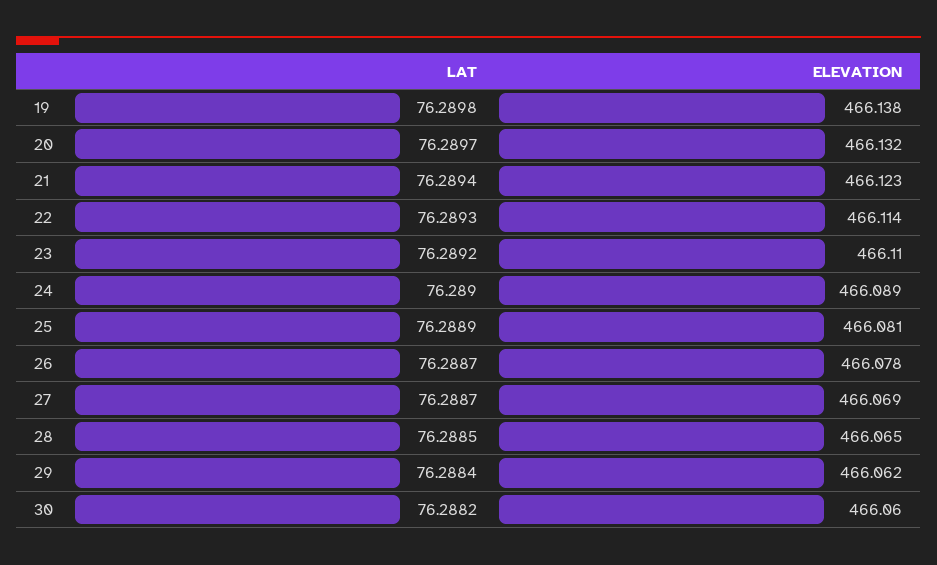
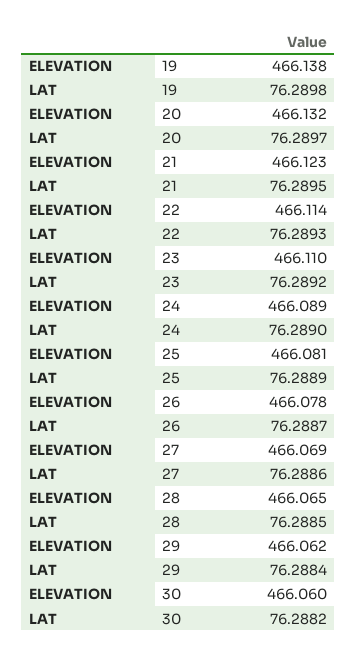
  {
    "LAT": {
      "19": 76.2898,
      "20": 76.2897,
-     "21": 76.2894,
+     "21": 76.2895,
      "22": 76.2893,
      "23": 76.2892,
      "24": 76.289,
      "25": 76.2889,
      "26": 76.2887,
-     "27": 76.2887,
+     "27": 76.2886,
      "28": 76.2885,
      "29": 76.2884,
      "30": 76.2882
    },
    "ELEVATION": {
      "19": 466.138,
      "20": 466.132,
      "21": 466.123,
      "22": 466.114,
      "23": 466.11,
      "24": 466.089,
      "25": 466.081,
      "26": 466.078,
      "27": 466.069,
      "28": 466.065,
      "29": 466.062,
      "30": 466.06
    }
  }

